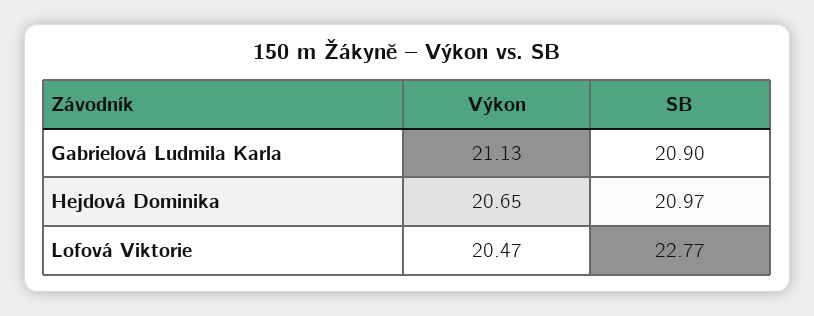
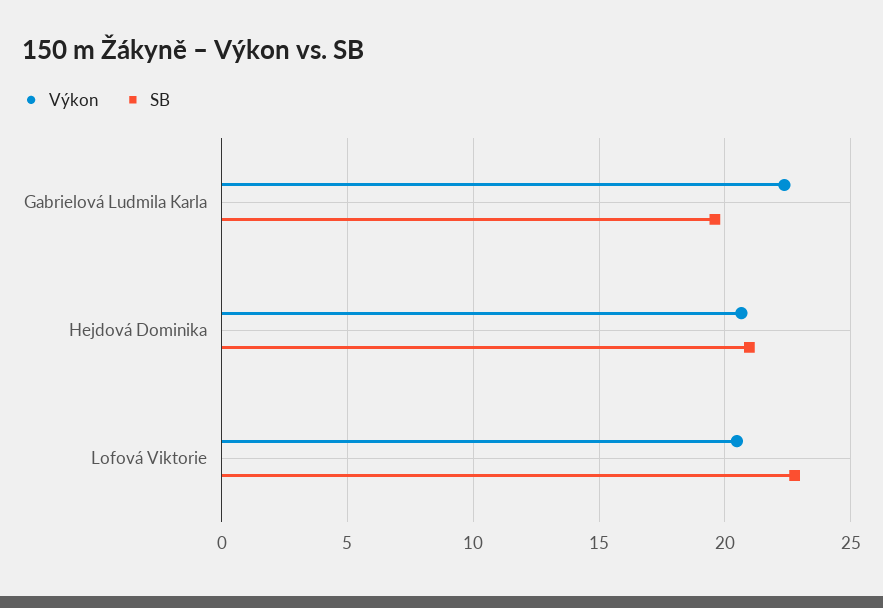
  {
    "Výkon": {
-     "Gabrielová Ludmila Karla": 21.13,
+     "Gabrielová Ludmila Karla": 22.5,
      "Hejdová Dominika": 20.65,
      "Lofová Viktorie": 20.47
    },
    "SB": {
-     "Gabrielová Ludmila Karla": 20.9,
+     "Gabrielová Ludmila Karla": 19.5,
      "Hejdová Dominika": 20.97,
      "Lofová Viktorie": 22.77
    }
  }

